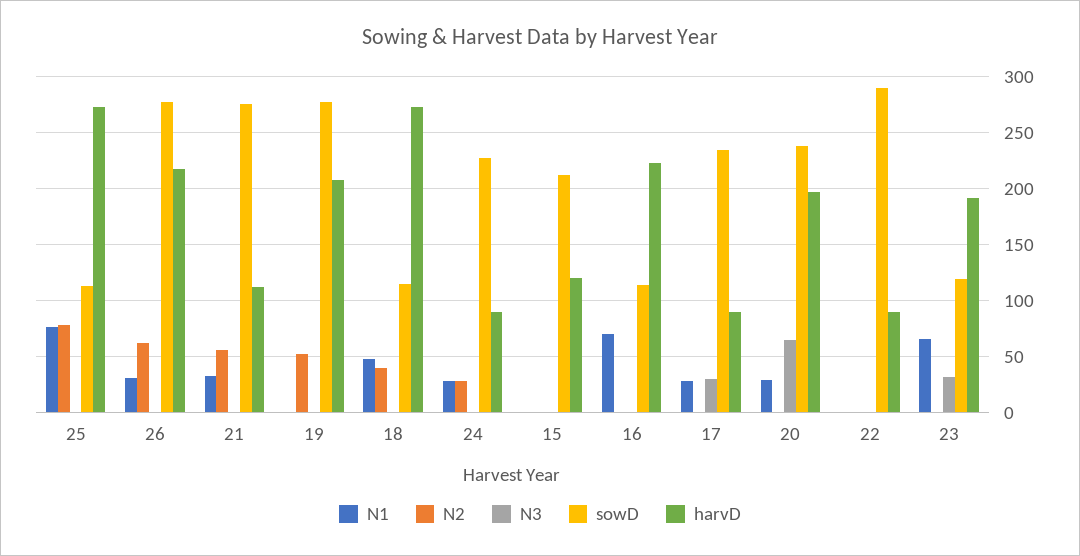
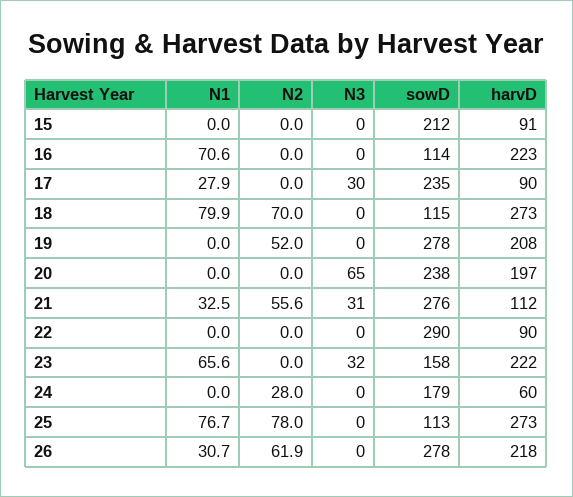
  {
    "N1": {
      "25": 76.7,
      "26": 30.7,
      "21": 32.5,
      "19": 0,
-     "18": 50,
+     "18": 79.9,
-     "24": 30,
+     "24": 0,
      "15": 0,
      "16": 70.6,
      "17": 27.9,
-     "20": 30,
+     "20": 0,
      "22": 0,
      "23": 65.6
    },
    "N2": {
      "25": 78,
      "26": 61.9,
      "21": 55.6,
      "19": 52,
-     "18": 40,
+     "18": 70,
      "24": 28,
      "15": 0,
      "16": 0,
      "17": 0,
      "20": 0,
      "22": 0,
      "23": 0
    },
    "N3": {
      "25": 0,
      "26": 0,
-     "21": 0,
+     "21": 31,
      "19": 0,
      "18": 0,
      "24": 0,
      "15": 0,
      "16": 0,
      "17": 30,
      "20": 65,
      "22": 0,
      "23": 32
    },
    "sowD": {
      "25": 113,
      "26": 278,
      "21": 276,
      "19": 278,
      "18": 115,
-     "24": 230,
+     "24": 179,
      "15": 212,
      "16": 114,
      "17": 235,
      "20": 238,
      "22": 290,
-     "23": 120
+     "23": 158
    },
    "harvD": {
      "25": 273,
      "26": 218,
      "21": 112,
      "19": 208,
      "18": 273,
-     "24": 90,
+     "24": 60,
-     "15": 120,
+     "15": 91,
      "16": 223,
      "17": 90,
      "20": 197,
      "22": 90,
-     "23": 190
+     "23": 222
    }
  }

